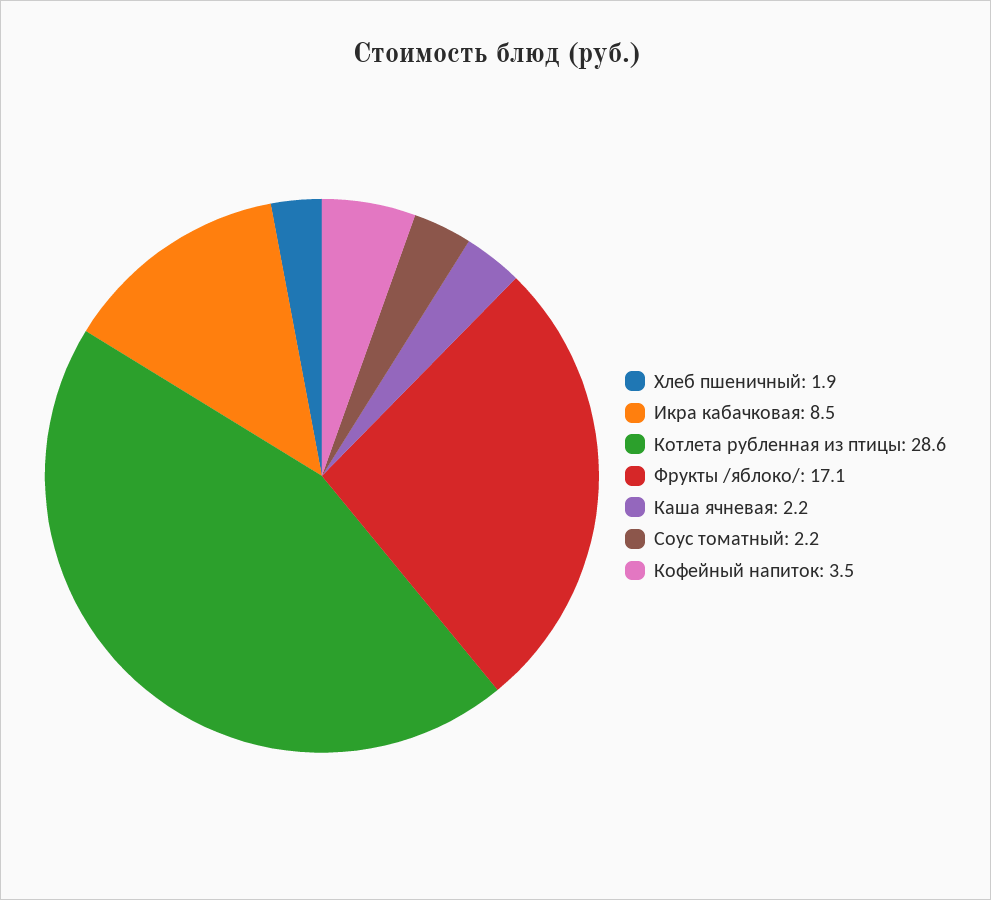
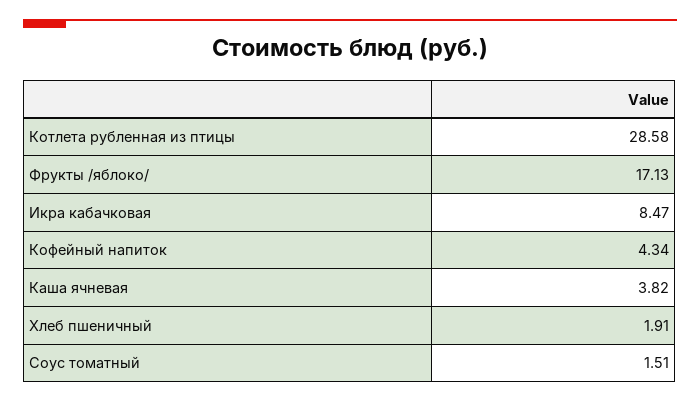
  {
    "Хлеб пшеничный": 1.91,
    "Икра кабачковая": 8.47,
    "Котлета рубленная из птицы": 28.58,
    "Фрукты /яблоко/": 17.13,
-   "Каша ячневая": 2.2,
+   "Каша ячневая": 3.82,
-   "Соус томатный": 2.2,
+   "Соус томатный": 1.51,
-   "Кофейный напиток": 3.5
+   "Кофейный напиток": 4.34
  }

